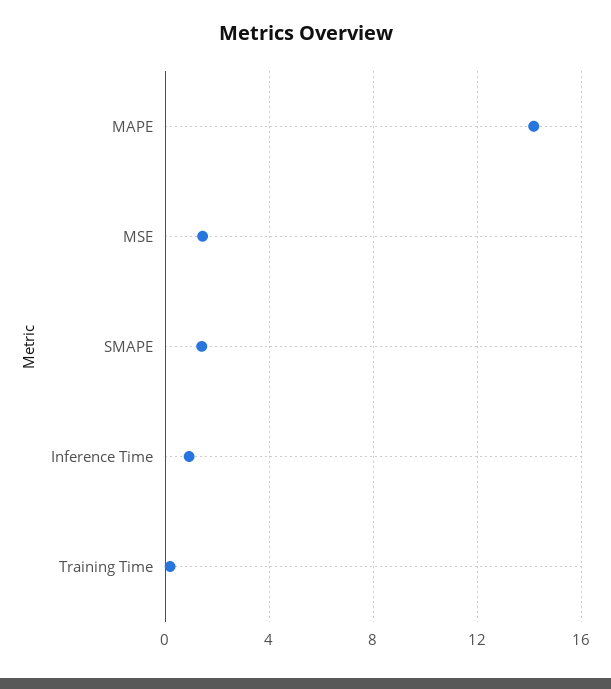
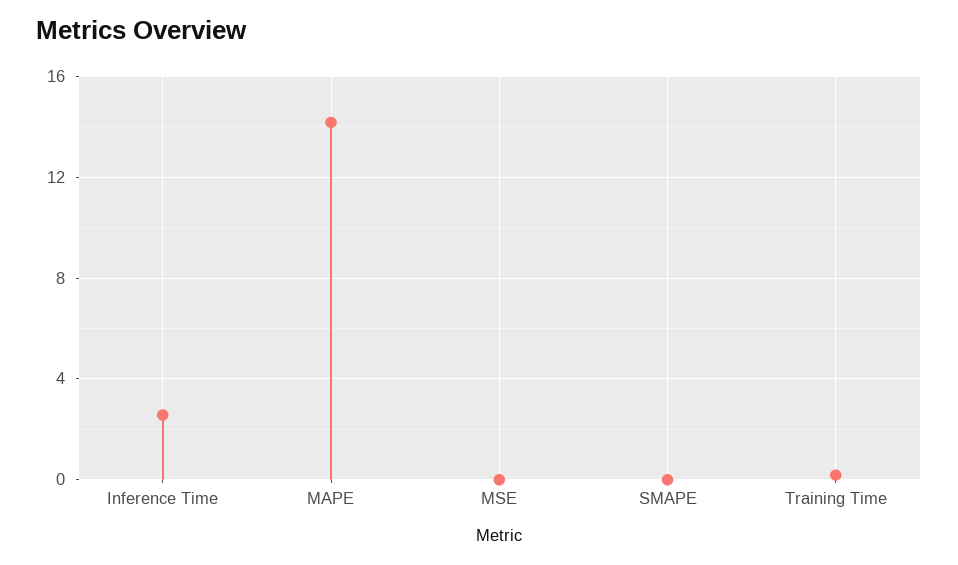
  {
    "MAPE": 14,
-   "MSE": 1.5,
+   "MSE": 0,
-   "SMAPE": 1.5,
+   "SMAPE": 0,
-   "Inference Time": 1,
+   "Inference Time": 2.5,
    "Training Time": 0
  }

